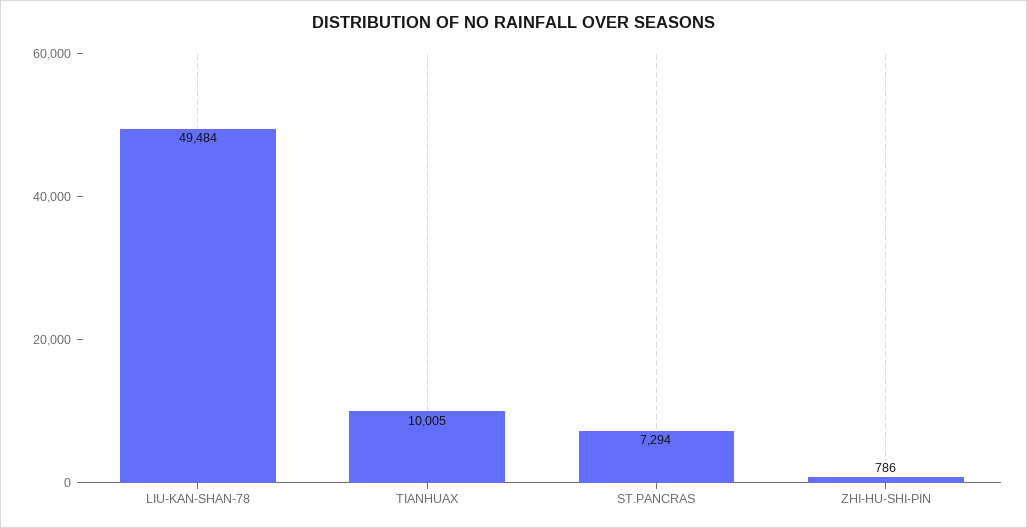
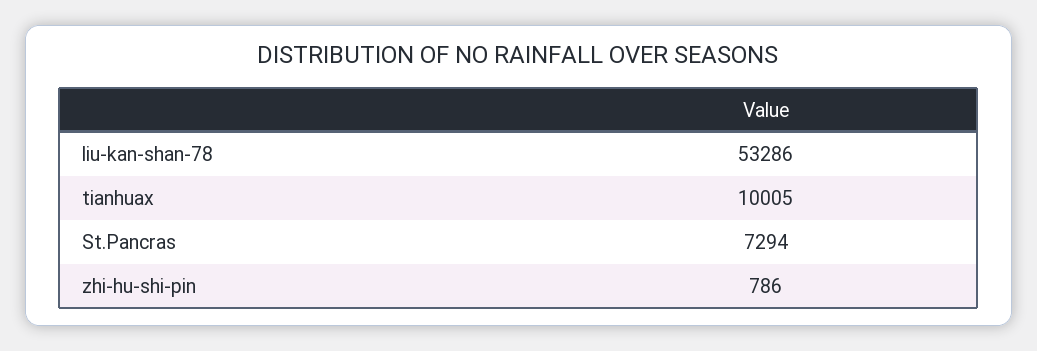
  {
-   "LIU-KAN-SHAN-78": 49484,
+   "LIU-KAN-SHAN-78": 53286,
    "TIANHUAX": 10005,
    "ST.PANCRAS": 7294,
    "ZHI-HU-SHI-PIN": 786
  }

